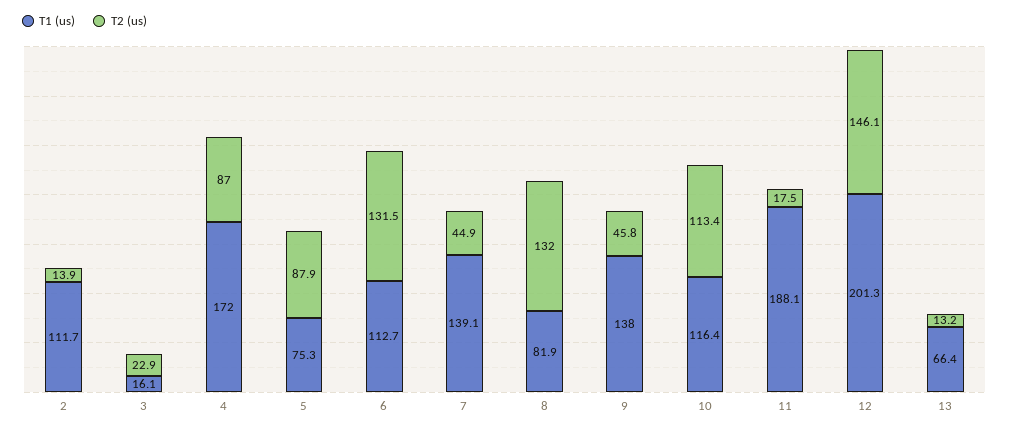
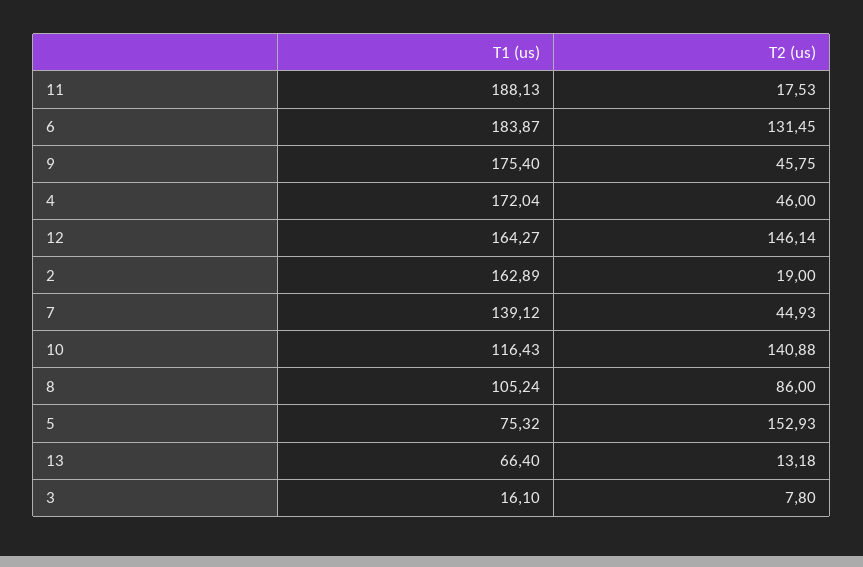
  {
    "T1 (us)": {
-     "2": 111.7,
+     "2": 162.89,
      "3": 16.1,
      "4": 172.04,
      "5": 75.32,
-     "6": 112.7,
+     "6": 183.87,
      "7": 139.12,
-     "8": 81.9,
+     "8": 105.24,
-     "9": 138,
+     "9": 175.4,
      "10": 116.43,
      "11": 188.13,
-     "12": 201.3,
+     "12": 164.27,
      "13": 66.4
    },
    "T2 (us)": {
-     "2": 13.9,
+     "2": 19,
-     "3": 22.9,
+     "3": 7.8,
-     "4": 87,
+     "4": 46,
-     "5": 87.9,
+     "5": 152.93,
      "6": 131.45,
      "7": 44.93,
-     "8": 132,
+     "8": 86,
      "9": 45.75,
-     "10": 113.4,
+     "10": 140.88,
      "11": 17.53,
      "12": 146.14,
      "13": 13.18
    }
  }

